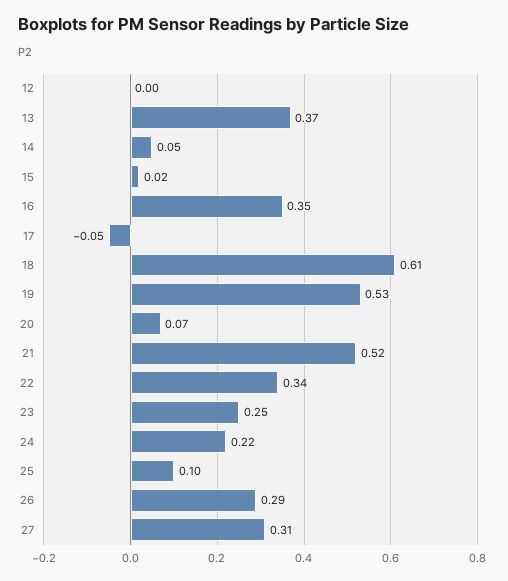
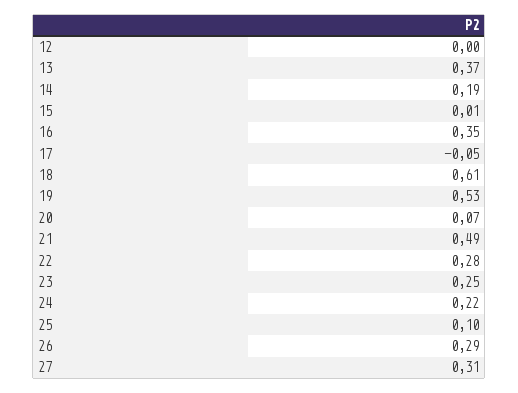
  {
    "12": 0,
    "13": 0.37,
-   "14": 0.05,
+   "14": 0.19,
-   "15": 0.02,
+   "15": 0.01,
    "16": 0.35,
    "17": -0.05,
    "18": 0.61,
    "19": 0.53,
    "20": 0.07,
-   "21": 0.52,
+   "21": 0.49,
-   "22": 0.34,
+   "22": 0.28,
    "23": 0.25,
    "24": 0.22,
    "25": 0.1,
    "26": 0.29,
    "27": 0.31
  }

